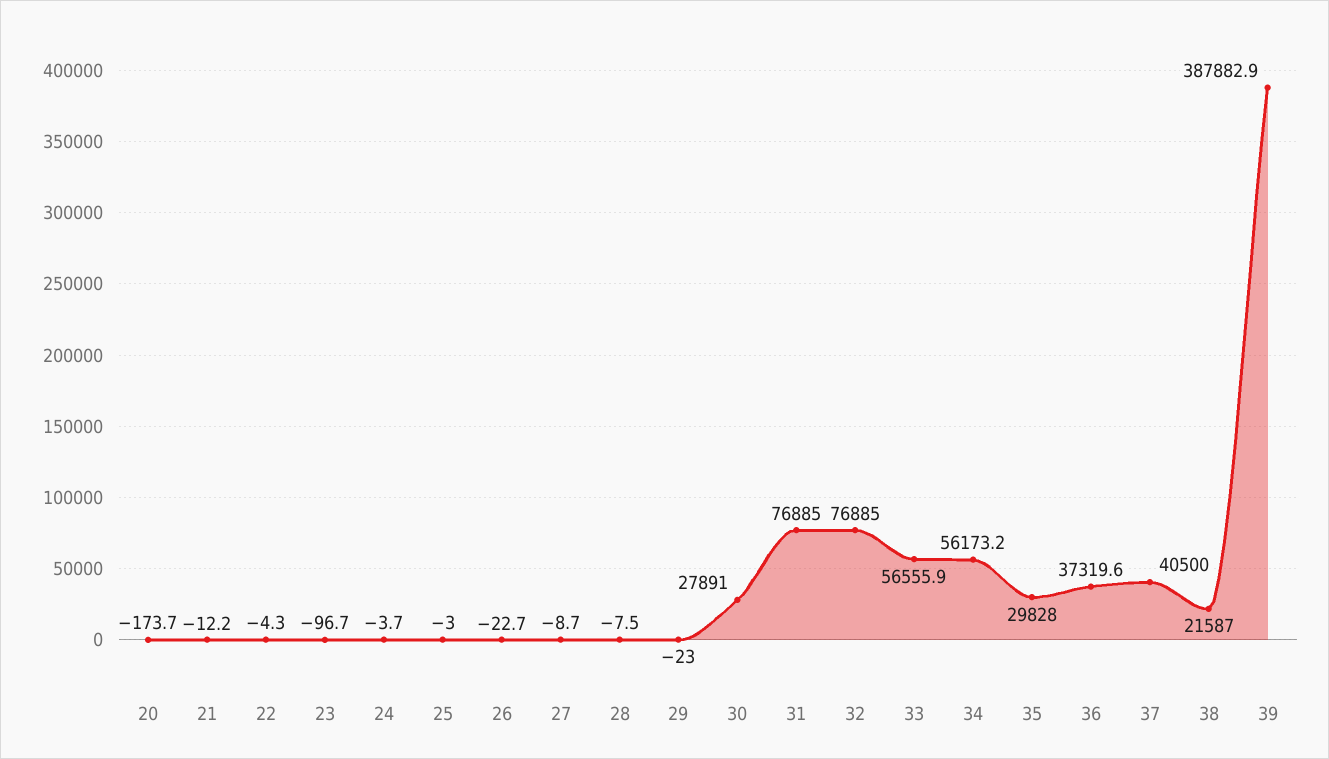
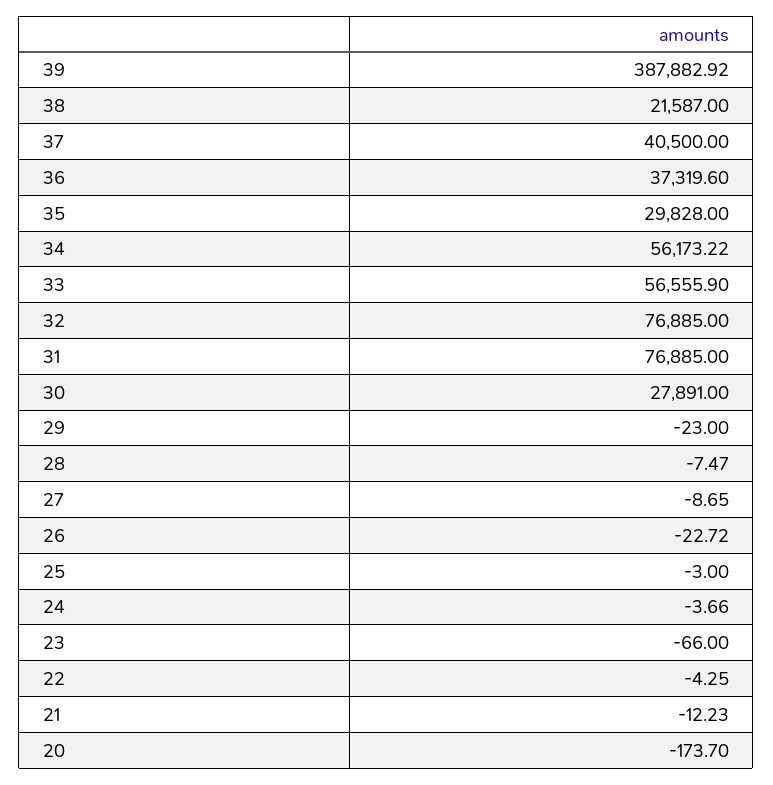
  {
    "20": -173.7,
    "21": -12.23,
    "22": -4.25,
-   "23": -96.7,
+   "23": -66,
    "24": -3.66,
    "25": -3,
    "26": -22.72,
    "27": -8.65,
    "28": -7.47,
    "29": -23,
    "30": 27891,
    "31": 76885,
    "32": 76885,
    "33": 56555.9,
    "34": 56173.22,
    "35": 29828,
    "36": 37319.6,
    "37": 40500,
    "38": 21587,
    "39": 387882.92
  }

